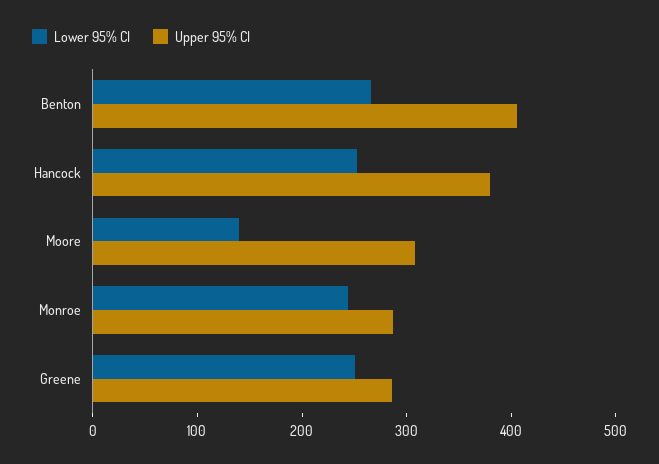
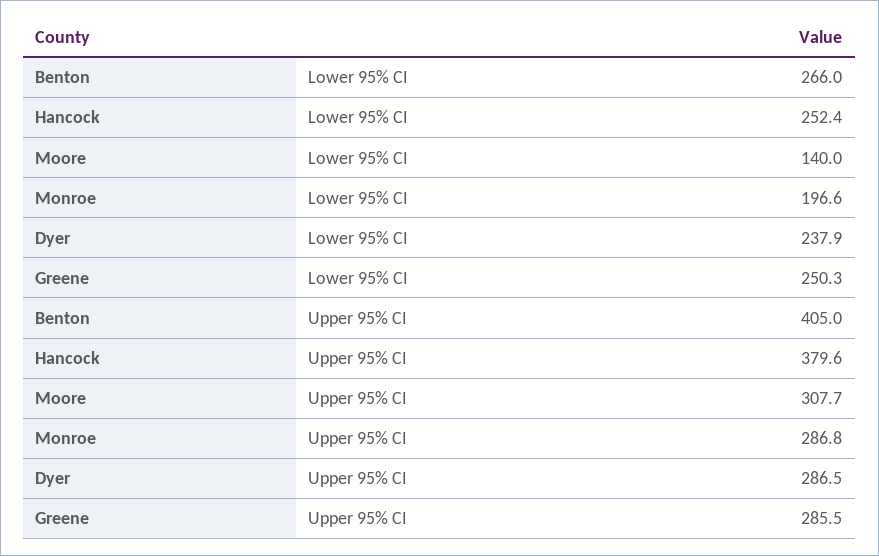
  {
    "Lower 95% CI": {
      "Benton": 266,
      "Hancock": 252.4,
      "Moore": 140,
-     "Monroe": 240,
+     "Monroe": 196.6,
-     "Greene": 250.3
+     "Greene": 250.3,
+     "Dyer": 237.9
    },
    "Upper 95% CI": {
      "Benton": 405,
      "Hancock": 379.6,
      "Moore": 307.7,
      "Monroe": 286.8,
-     "Greene": 285.5
+     "Greene": 285.5,
+     "Dyer": 286.5
    }
  }

